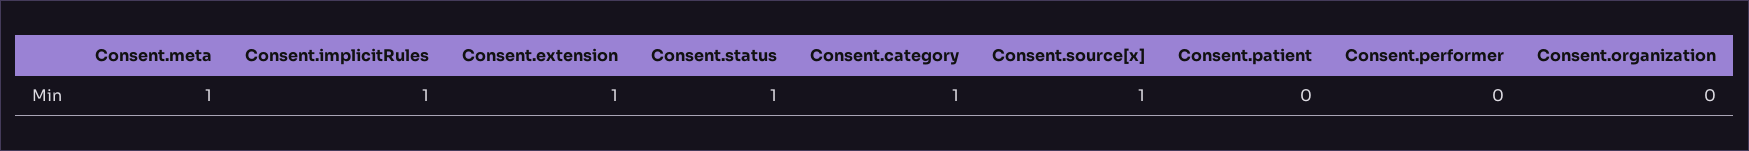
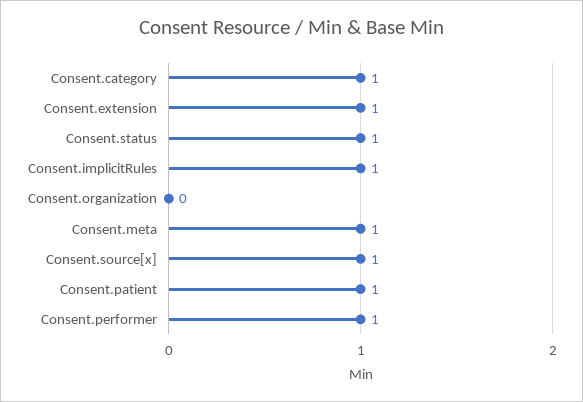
  {
    "Consent.meta": 1,
    "Consent.implicitRules": 1,
    "Consent.extension": 1,
    "Consent.status": 1,
    "Consent.category": 1,
    "Consent.source[x]": 1,
-   "Consent.patient": 0,
+   "Consent.patient": 1,
-   "Consent.performer": 0,
+   "Consent.performer": 1,
    "Consent.organization": 0
  }

